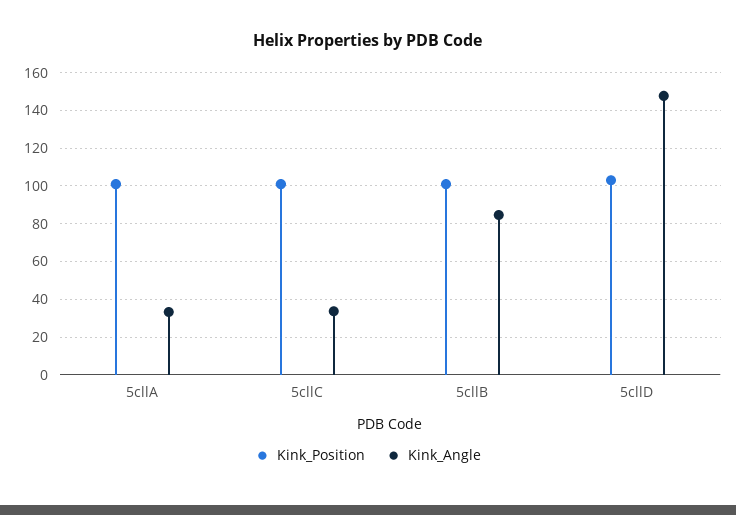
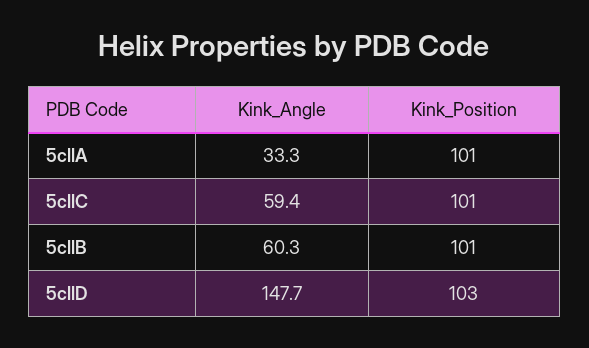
  {
    "Kink_Position": {
      "5cllA": 101,
      "5cllC": 101,
      "5cllB": 101,
      "5cllD": 103
    },
    "Kink_Angle": {
      "5cllA": 33.3,
-     "5cllC": 35,
+     "5cllC": 59.4,
-     "5cllB": 85,
+     "5cllB": 60.3,
      "5cllD": 147.7
    }
  }

